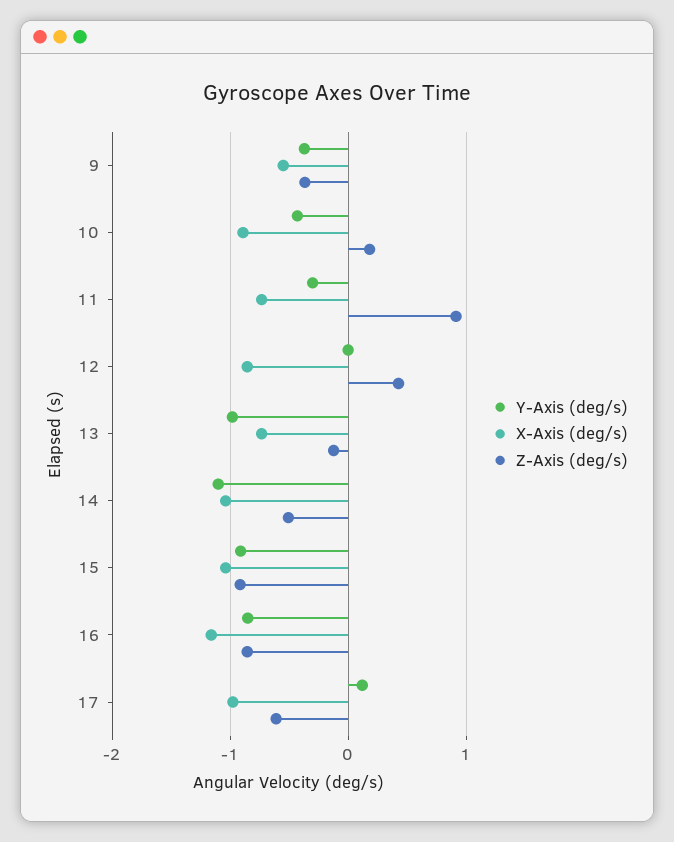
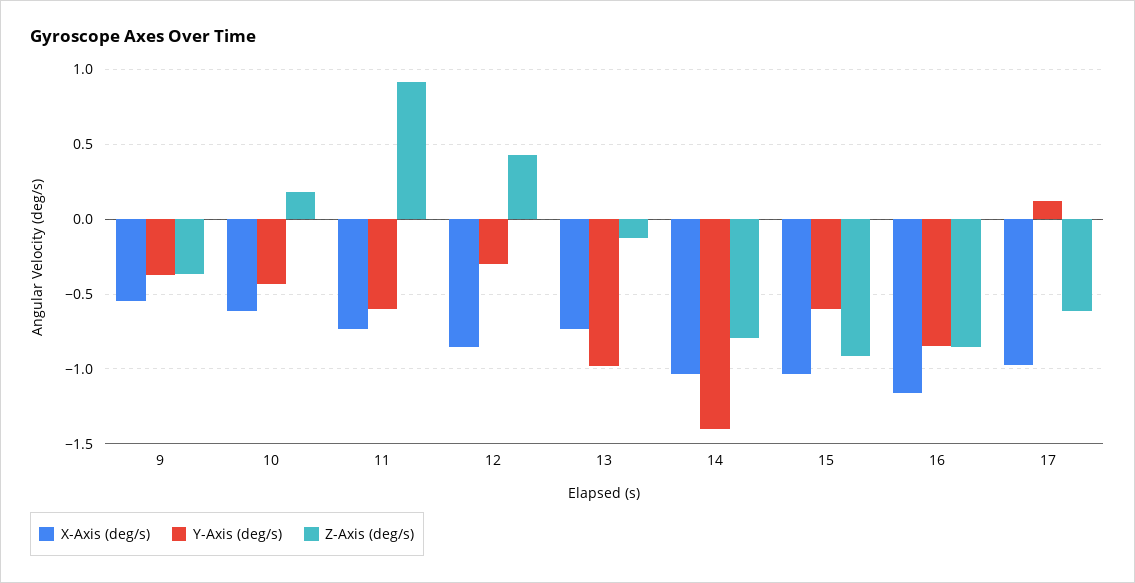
  {
    "Y-Axis (deg/s)": {
      "9": -0.35,
      "10": -0.45,
-     "11": -0.3,
+     "11": -0.6,
-     "12": 0,
+     "12": -0.3,
      "13": -1,
-     "14": -1.1,
+     "14": -1.4,
-     "15": -0.9,
+     "15": -0.6,
      "16": -0.85,
      "17": 0.1
    },
    "X-Axis (deg/s)": {
      "9": -0.55,
-     "10": -0.9,
+     "10": -0.6,
      "11": -0.75,
      "12": -0.85,
      "13": -0.75,
      "14": -1.05,
      "15": -1.05,
      "16": -1.15,
      "17": -1
    },
    "Z-Axis (deg/s)": {
      "9": -0.35,
      "10": 0.2,
      "11": 0.9,
      "12": 0.45,
      "13": -0.1,
-     "14": -0.5,
+     "14": -0.8,
      "15": -0.9,
      "16": -0.85,
      "17": -0.6
    }
  }

